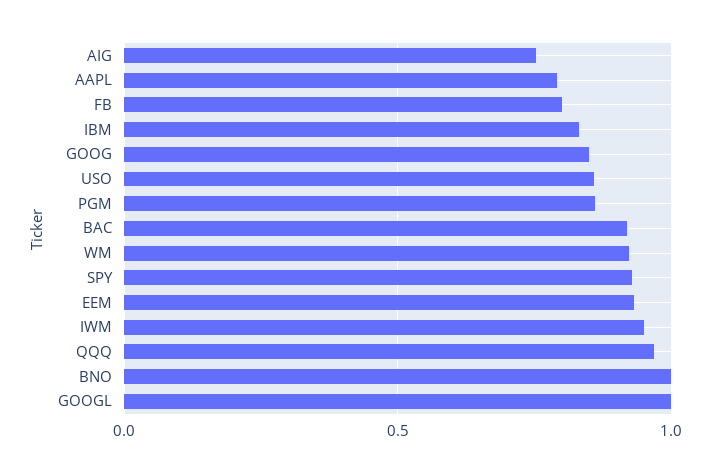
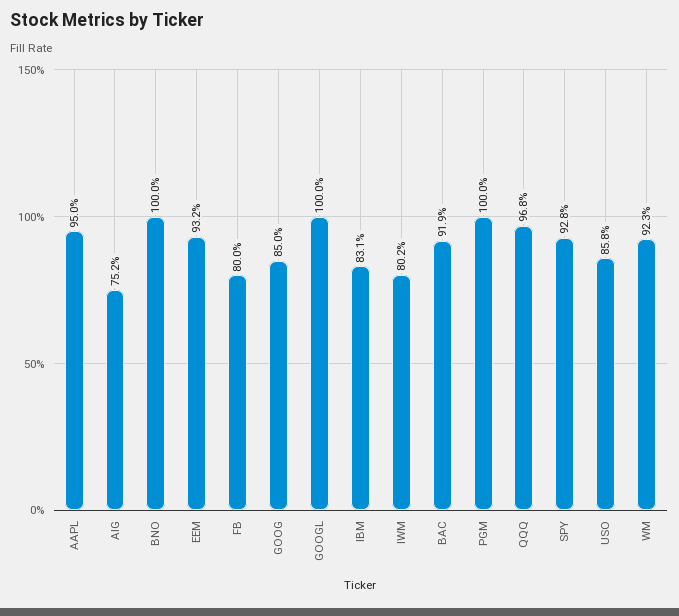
  {
    "AIG": 0.752,
-   "AAPL": 0.8,
+   "AAPL": 0.95,
    "FB": 0.8,
    "IBM": 0.831,
    "GOOG": 0.85,
    "USO": 0.858,
-   "PGM": 0.85,
+   "PGM": 1,
    "BAC": 0.919,
    "WM": 0.923,
    "SPY": 0.928,
    "EEM": 0.932,
-   "IWM": 0.95,
+   "IWM": 0.802,
    "QQQ": 0.968,
    "BNO": 1,
    "GOOGL": 1
  }

